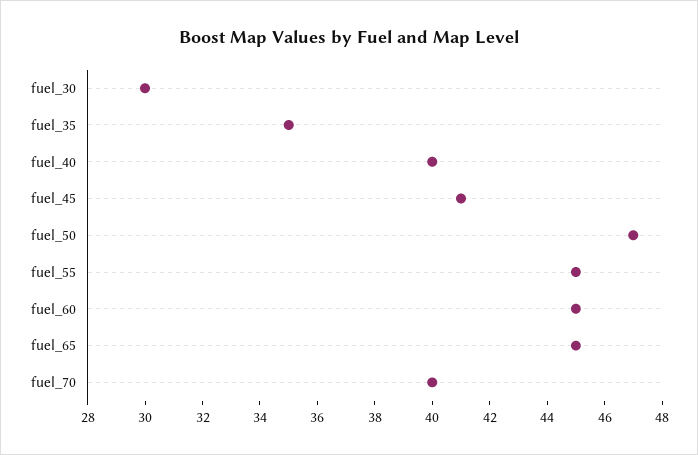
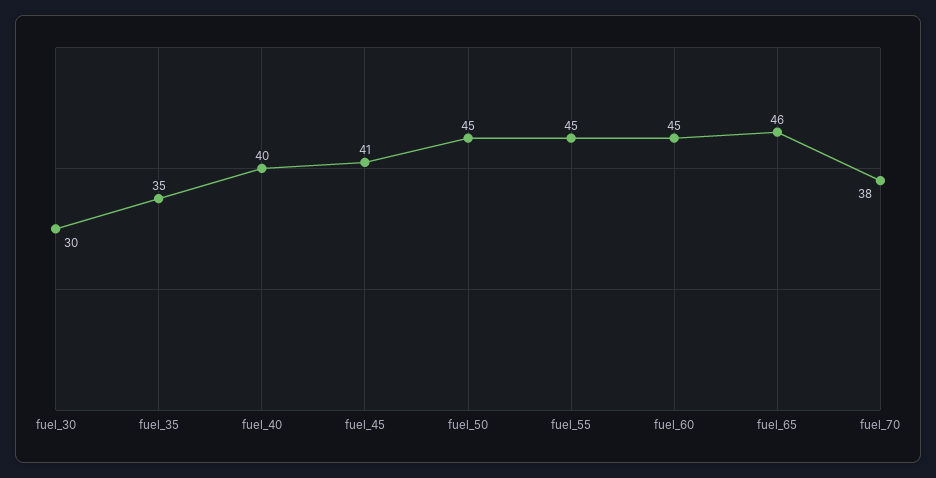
  {
    "fuel_30": 30,
    "fuel_35": 35,
    "fuel_40": 40,
    "fuel_45": 41,
-   "fuel_50": 47,
+   "fuel_50": 45,
    "fuel_55": 45,
    "fuel_60": 45,
-   "fuel_65": 45,
+   "fuel_65": 46,
-   "fuel_70": 40
+   "fuel_70": 38
  }

